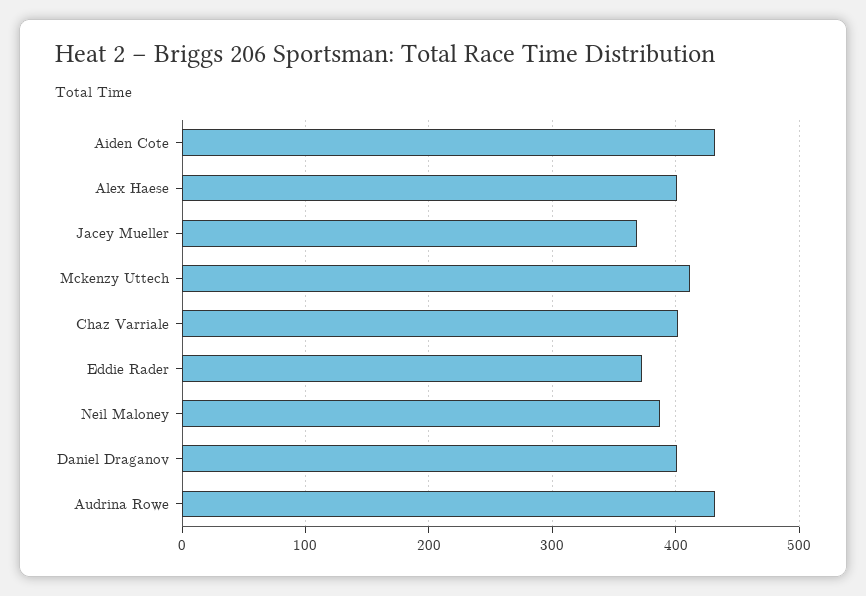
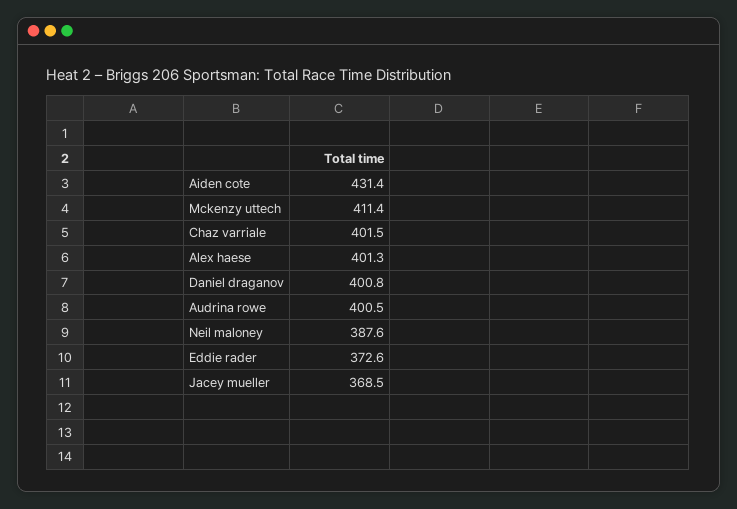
  {
    "Aiden Cote": 431.4,
    "Alex Haese": 401.3,
    "Jacey Mueller": 368.5,
    "Mckenzy Uttech": 411.4,
    "Chaz Varriale": 401.5,
    "Eddie Rader": 372.6,
    "Neil Maloney": 387.6,
    "Daniel Draganov": 400.8,
-   "Audrina Rowe": 430
+   "Audrina Rowe": 400.5
  }

